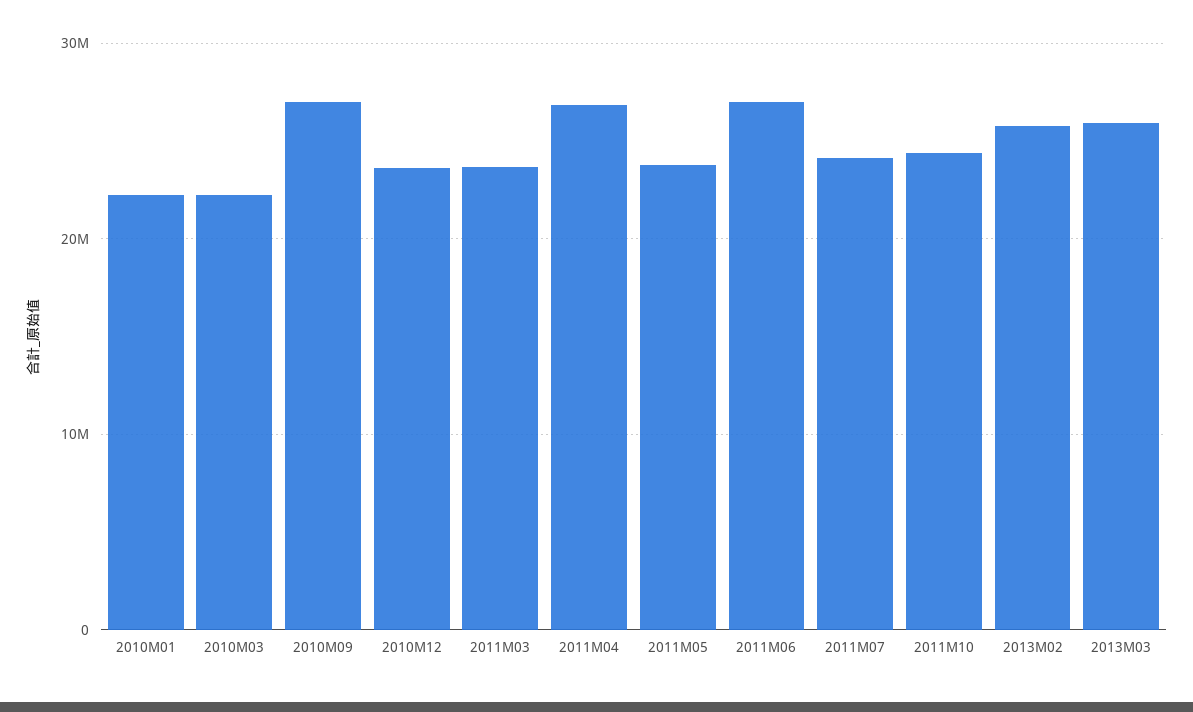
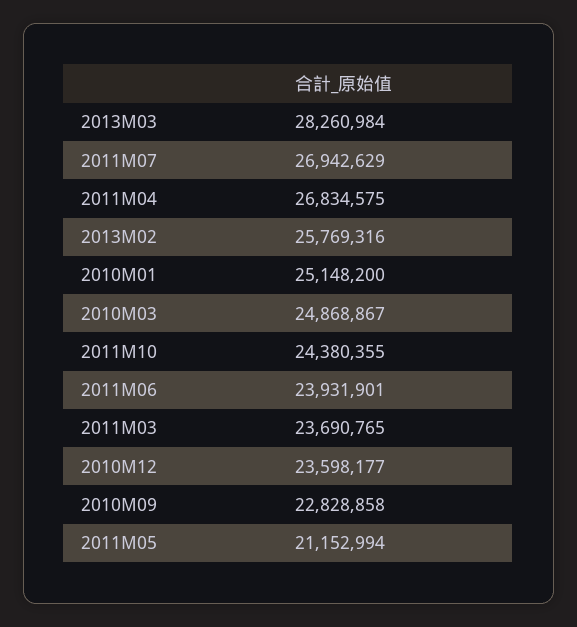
  {
-   "2010M01": 22000000,
+   "2010M01": 25148200,
-   "2010M03": 22000000,
+   "2010M03": 24868867,
-   "2010M09": 27000000,
+   "2010M09": 22828858,
    "2010M12": 23598177,
    "2011M03": 23690765,
    "2011M04": 26834575,
-   "2011M05": 24000000,
+   "2011M05": 21152994,
-   "2011M06": 27000000,
+   "2011M06": 23931901,
-   "2011M07": 24000000,
+   "2011M07": 26942629,
    "2011M10": 24380355,
    "2013M02": 25769316,
-   "2013M03": 26000000
+   "2013M03": 28260984
  }

